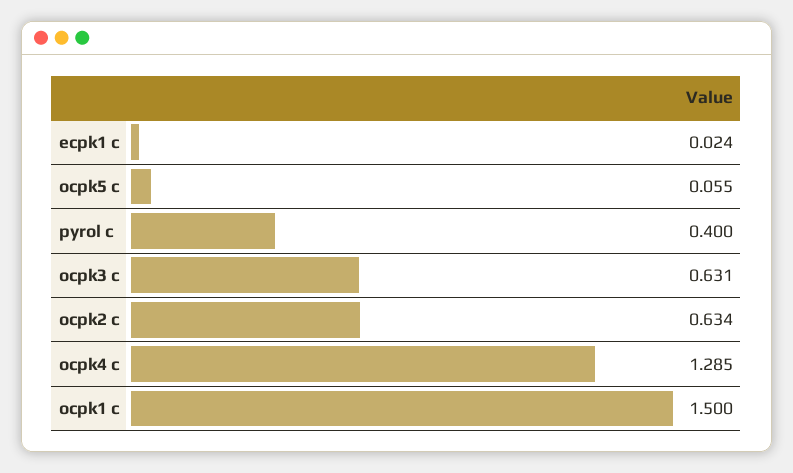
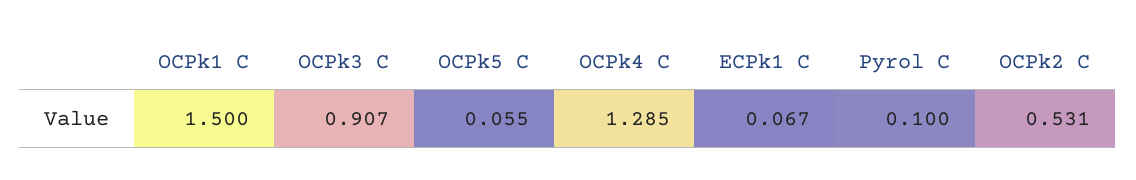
  {
-   "ecpk1 c": 0.024,
+   "ecpk1 c": 0.067,
    "ocpk5 c": 0.055,
-   "pyrol c": 0.4,
+   "pyrol c": 0.1,
-   "ocpk3 c": 0.631,
+   "ocpk3 c": 0.907,
-   "ocpk2 c": 0.634,
+   "ocpk2 c": 0.531,
    "ocpk4 c": 1.285,
    "ocpk1 c": 1.5
  }

